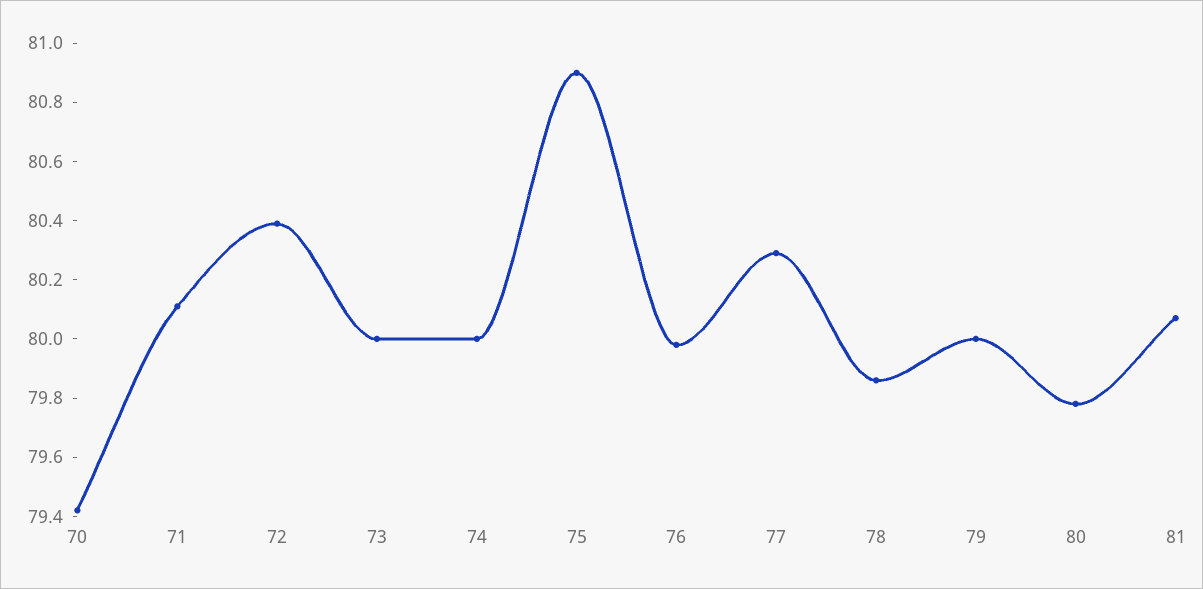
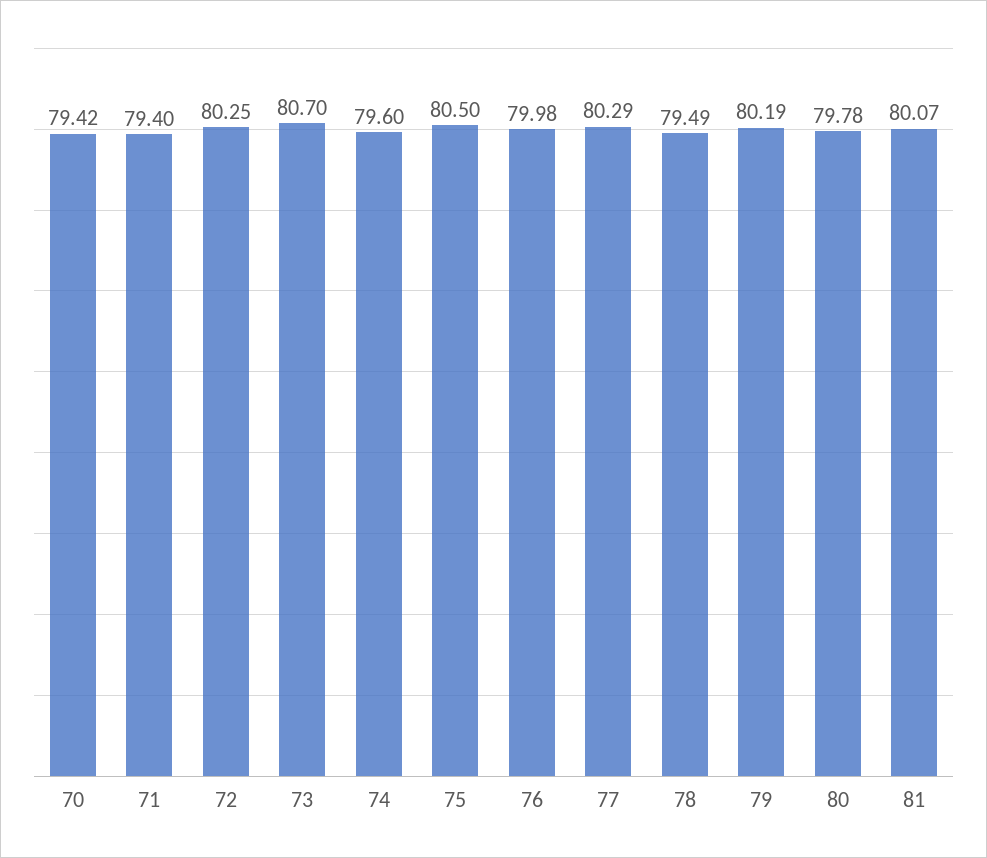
  {
    "70": 79.42,
-   "71": 80.1,
+   "71": 79.4,
-   "72": 80.4,
+   "72": 80.25,
-   "73": 80,
+   "73": 80.7,
-   "74": 80,
+   "74": 79.6,
-   "75": 80.9,
+   "75": 80.5,
    "76": 79.98,
    "77": 80.29,
-   "78": 79.85,
+   "78": 79.49,
-   "79": 80,
+   "79": 80.19,
    "80": 79.78,
    "81": 80.07
  }

